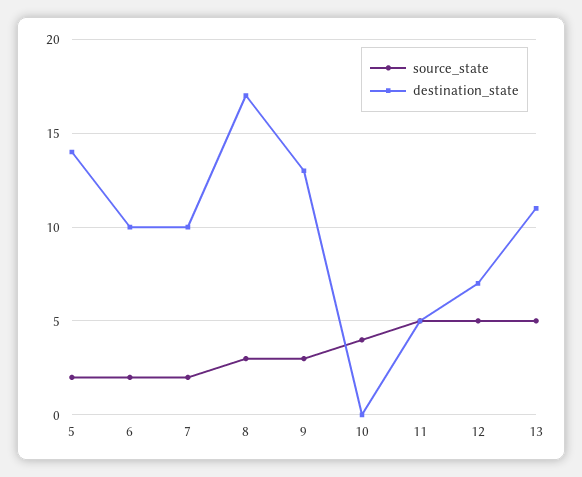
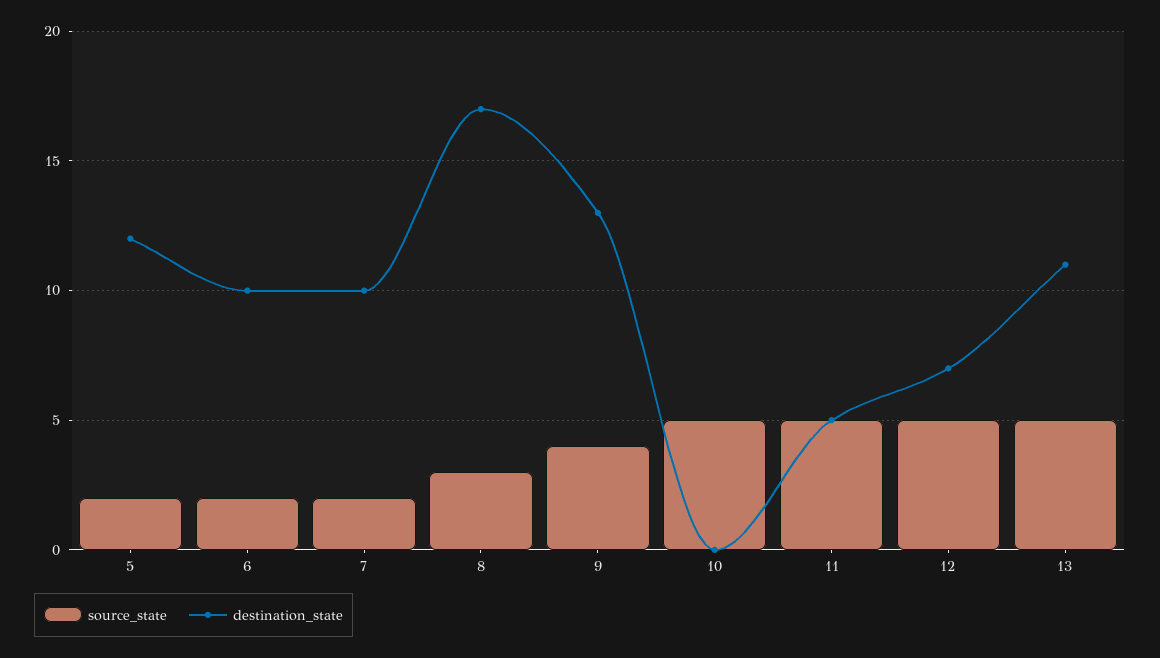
  {
    "source_state": {
      "5": 2,
      "6": 2,
      "7": 2,
      "8": 3,
-     "9": 3,
+     "9": 4,
-     "10": 4,
+     "10": 5,
      "11": 5,
      "12": 5,
      "13": 5
    },
    "destination_state": {
-     "5": 14,
+     "5": 12,
      "6": 10,
      "7": 10,
      "8": 17,
      "9": 13,
      "10": 0,
      "11": 5,
      "12": 7,
      "13": 11
    }
  }

